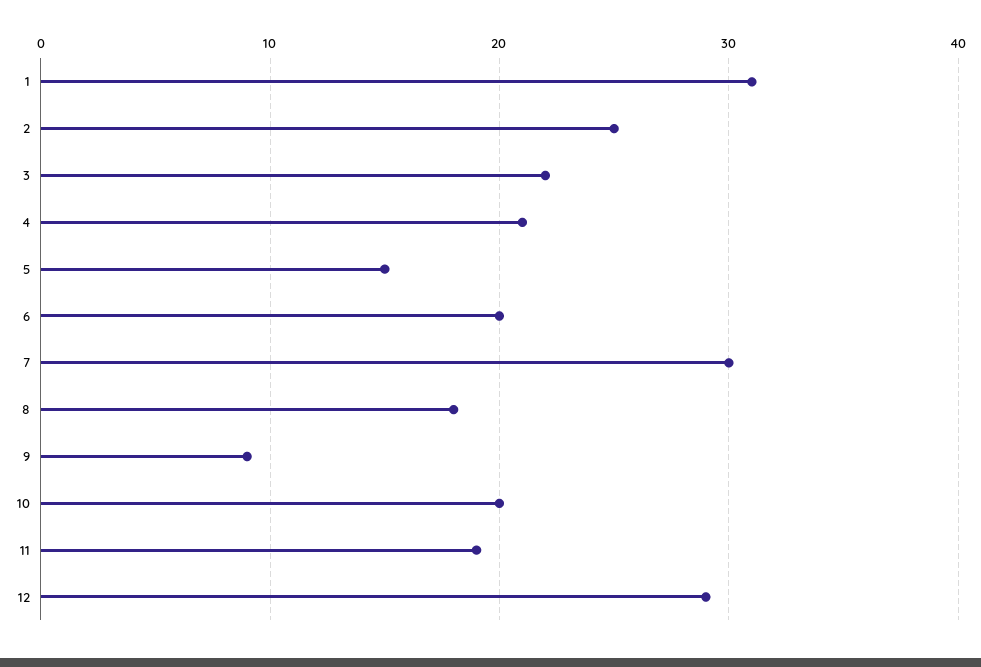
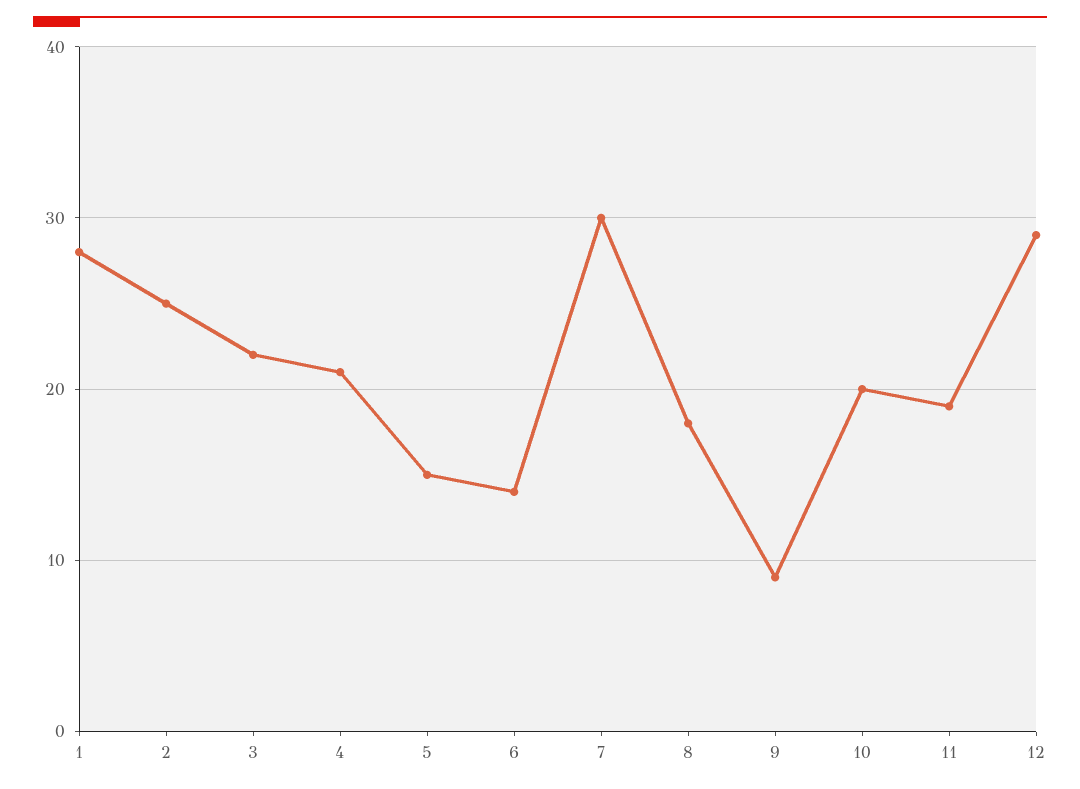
  {
-   "1": 31,
+   "1": 28,
    "2": 25,
    "3": 22,
    "4": 21,
    "5": 15,
-   "6": 20,
+   "6": 14,
    "7": 30,
    "8": 18,
    "9": 9,
    "10": 20,
    "11": 19,
    "12": 29
  }

